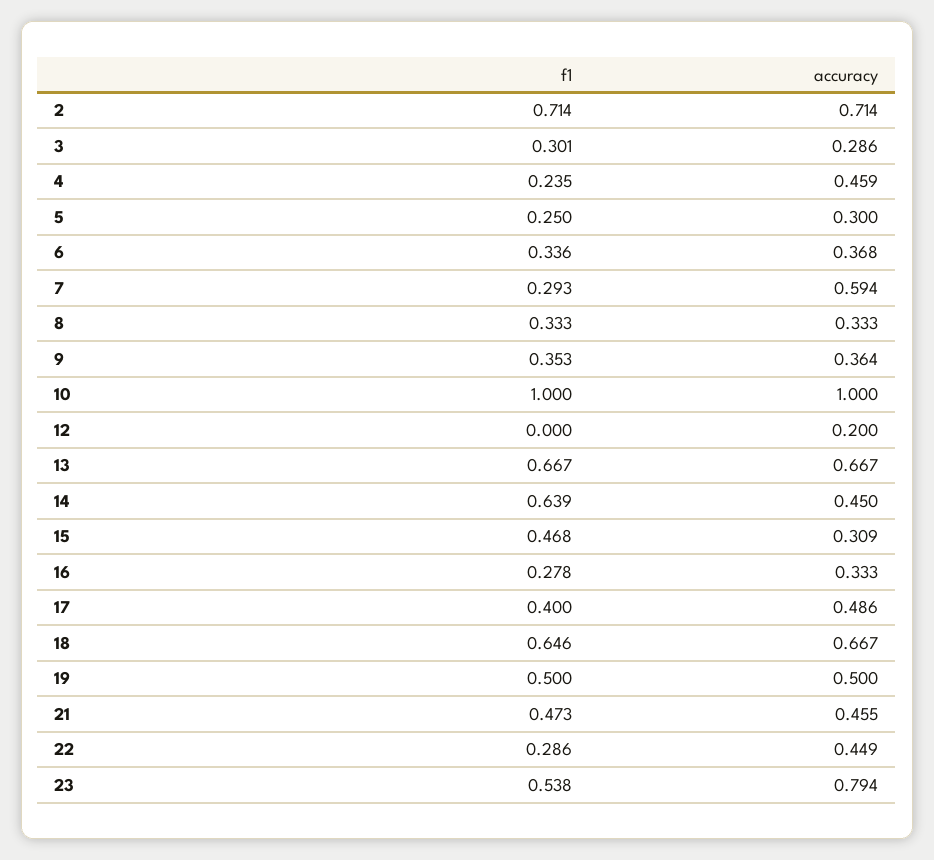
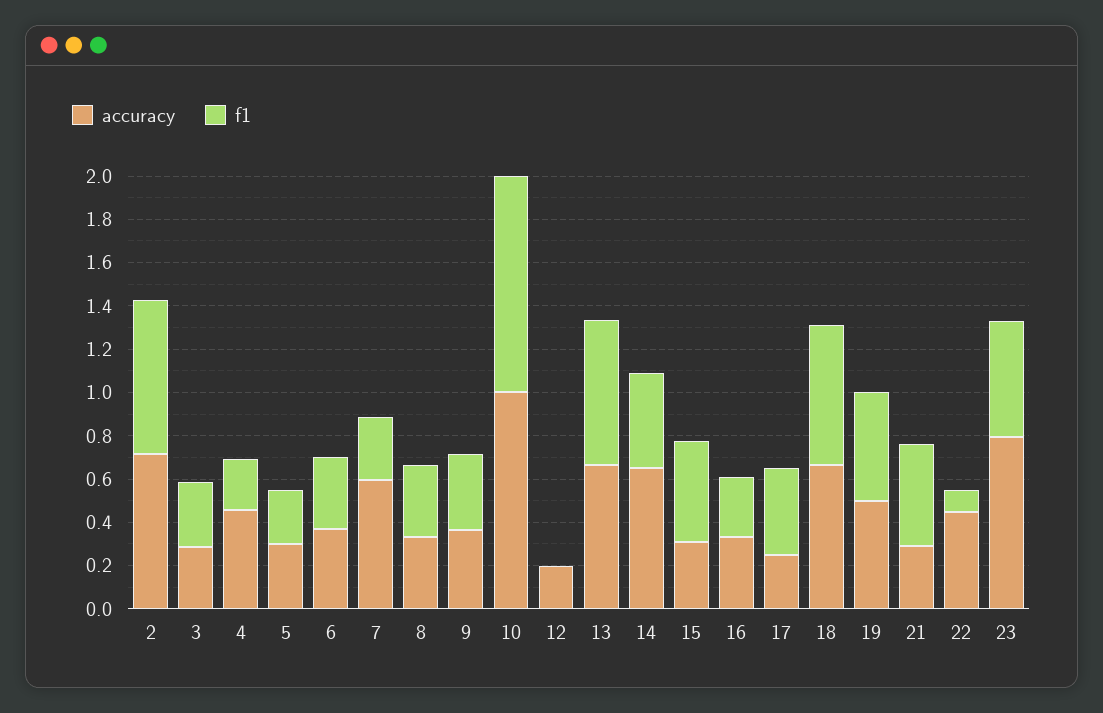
  {
    "f1": {
      "2": 0.714,
      "3": 0.301,
      "4": 0.235,
      "5": 0.25,
      "6": 0.336,
      "7": 0.293,
      "8": 0.333,
      "9": 0.353,
      "10": 1,
      "12": 0,
      "13": 0.667,
-     "14": 0.639,
+     "14": 0.45,
      "15": 0.468,
      "16": 0.278,
      "17": 0.4,
      "18": 0.646,
      "19": 0.5,
      "21": 0.473,
-     "22": 0.286,
+     "22": 0.1,
      "23": 0.538
    },
    "accuracy": {
      "2": 0.714,
      "3": 0.286,
      "4": 0.459,
      "5": 0.3,
      "6": 0.368,
      "7": 0.594,
      "8": 0.333,
      "9": 0.364,
      "10": 1,
      "12": 0.2,
      "13": 0.667,
-     "14": 0.45,
+     "14": 0.65,
      "15": 0.309,
      "16": 0.333,
-     "17": 0.486,
+     "17": 0.25,
      "18": 0.667,
      "19": 0.5,
-     "21": 0.455,
+     "21": 0.3,
      "22": 0.449,
      "23": 0.794
    }
  }

